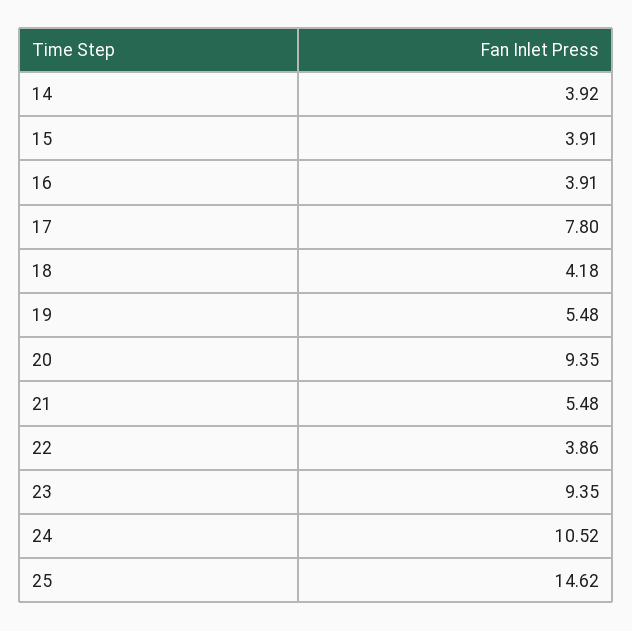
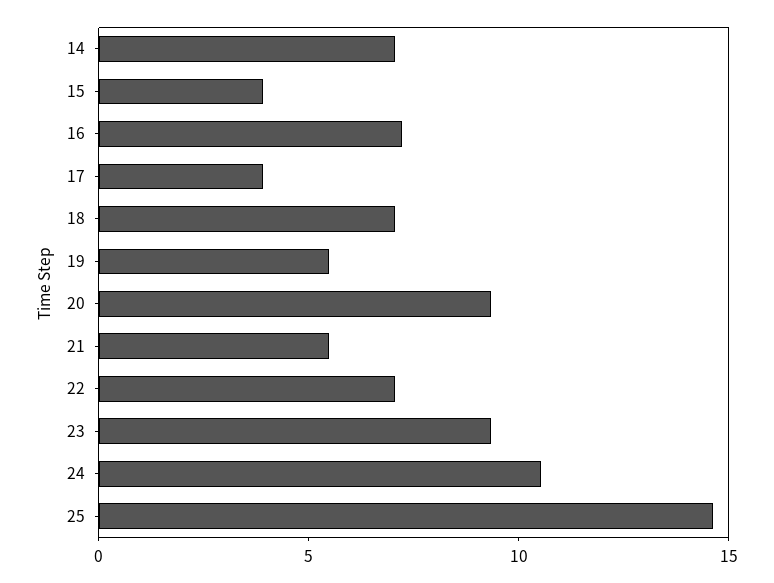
  {
-   "14": 3.92,
+   "14": 7,
    "15": 3.91,
-   "16": 3.91,
+   "16": 7,
-   "17": 7.8,
+   "17": 4,
-   "18": 4.18,
+   "18": 7,
    "19": 5.48,
    "20": 9.35,
    "21": 5.48,
-   "22": 3.86,
+   "22": 7,
    "23": 9.35,
    "24": 10.52,
    "25": 14.62
  }

